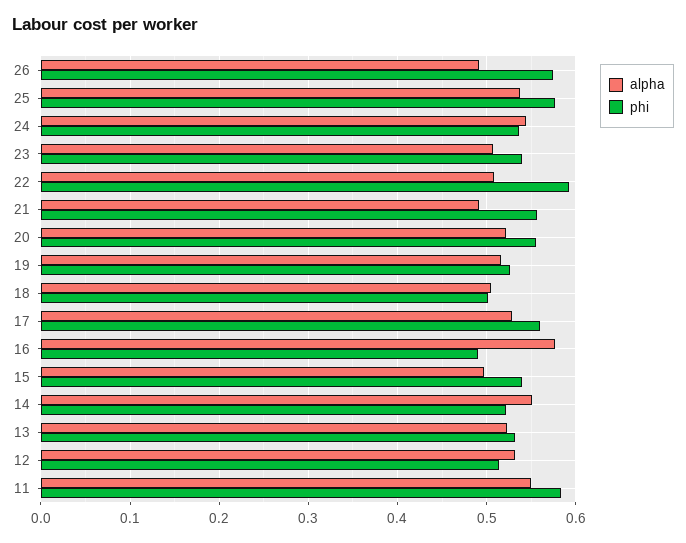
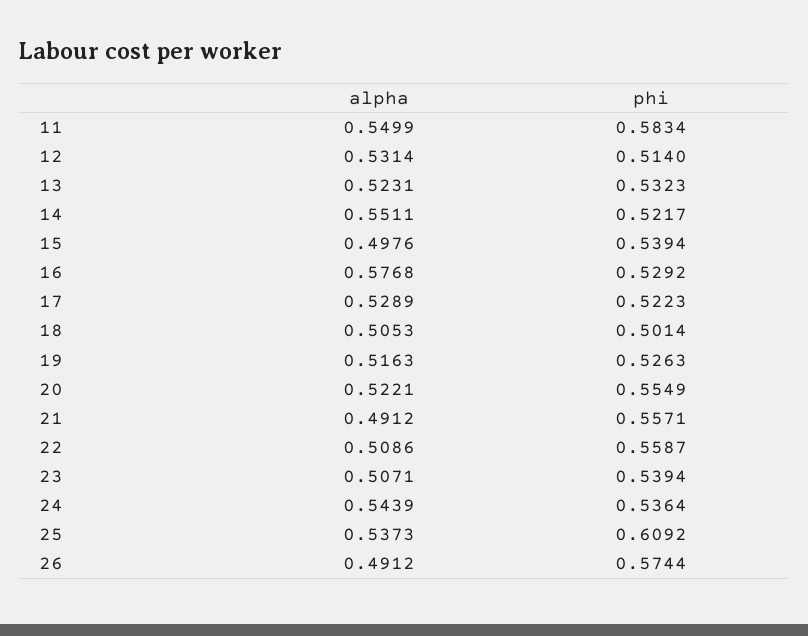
  {
    "alpha": {
      "26": 0.4912,
      "25": 0.5373,
      "24": 0.5439,
      "23": 0.5071,
      "22": 0.5086,
      "21": 0.4912,
      "20": 0.5221,
      "19": 0.5163,
      "18": 0.5053,
      "17": 0.5289,
      "16": 0.5768,
      "15": 0.4976,
      "14": 0.5511,
      "13": 0.5231,
      "12": 0.5314,
      "11": 0.5499
    },
    "phi": {
      "26": 0.5744,
-     "25": 0.58,
+     "25": 0.6092,
      "24": 0.5364,
      "23": 0.5394,
-     "22": 0.59,
+     "22": 0.5587,
      "21": 0.5571,
      "20": 0.5549,
      "19": 0.5263,
      "18": 0.5014,
-     "17": 0.56,
+     "17": 0.5223,
-     "16": 0.49,
+     "16": 0.5292,
      "15": 0.5394,
      "14": 0.5217,
      "13": 0.5323,
      "12": 0.514,
      "11": 0.5834
    }
  }

